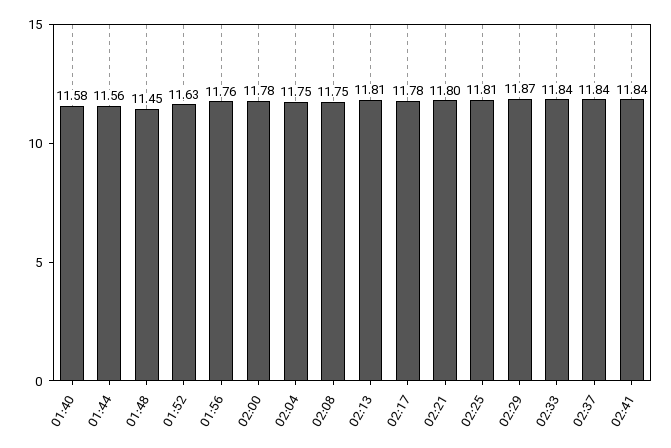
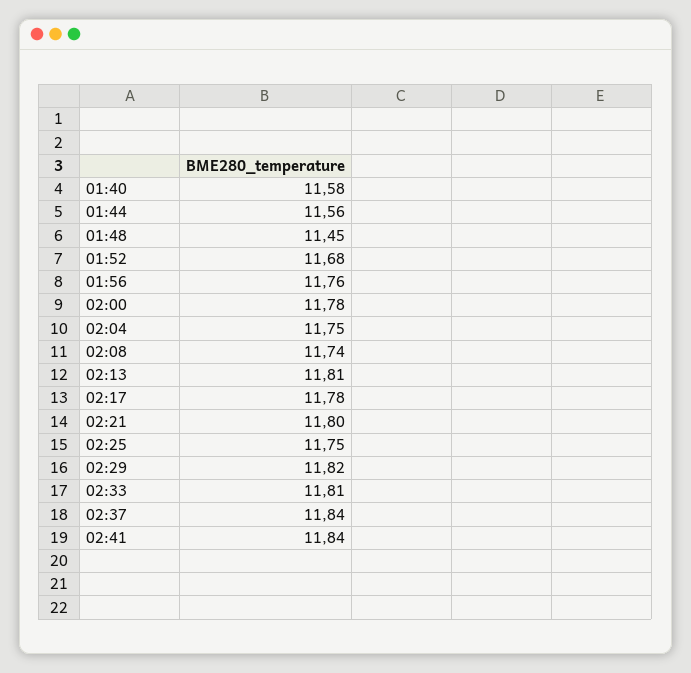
  {
    "01:40": 11.58,
    "01:44": 11.56,
    "01:48": 11.45,
-   "01:52": 11.63,
+   "01:52": 11.68,
    "01:56": 11.76,
    "02:00": 11.78,
    "02:04": 11.75,
-   "02:08": 11.75,
+   "02:08": 11.74,
    "02:13": 11.81,
    "02:17": 11.78,
    "02:21": 11.8,
-   "02:25": 11.81,
+   "02:25": 11.75,
-   "02:29": 11.87,
+   "02:29": 11.82,
-   "02:33": 11.84,
+   "02:33": 11.81,
    "02:37": 11.84,
    "02:41": 11.84
  }

